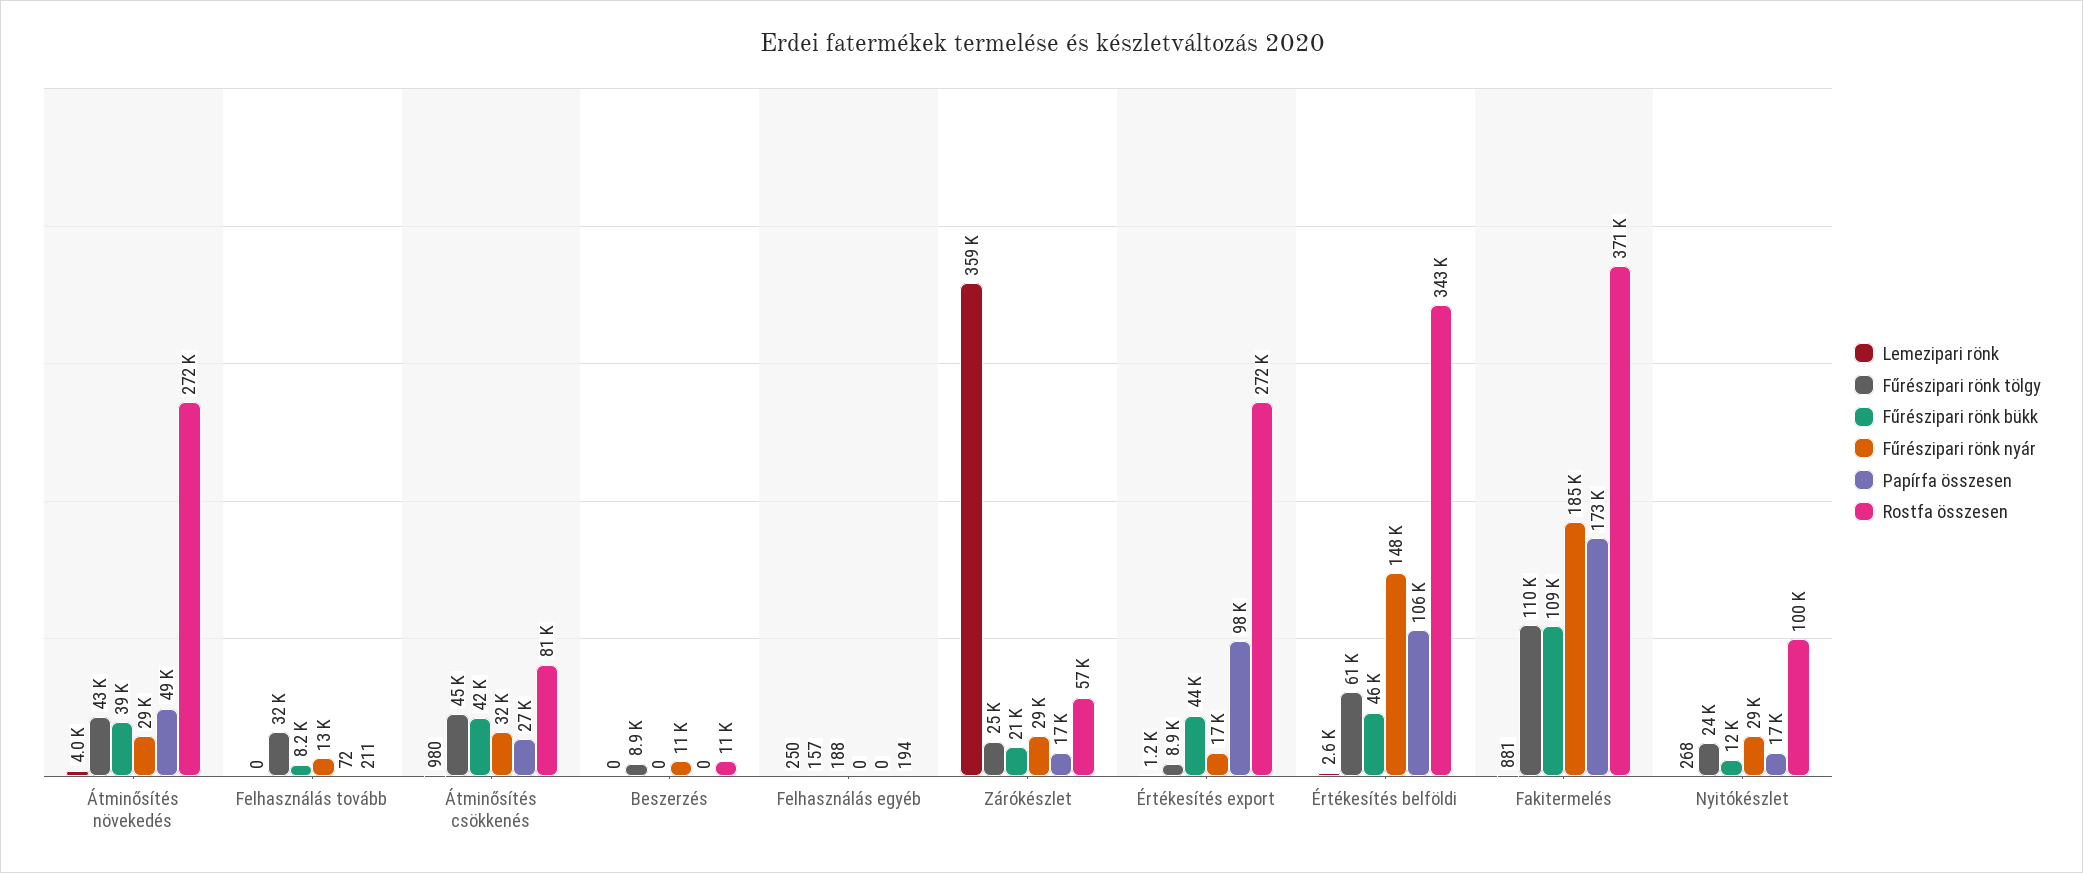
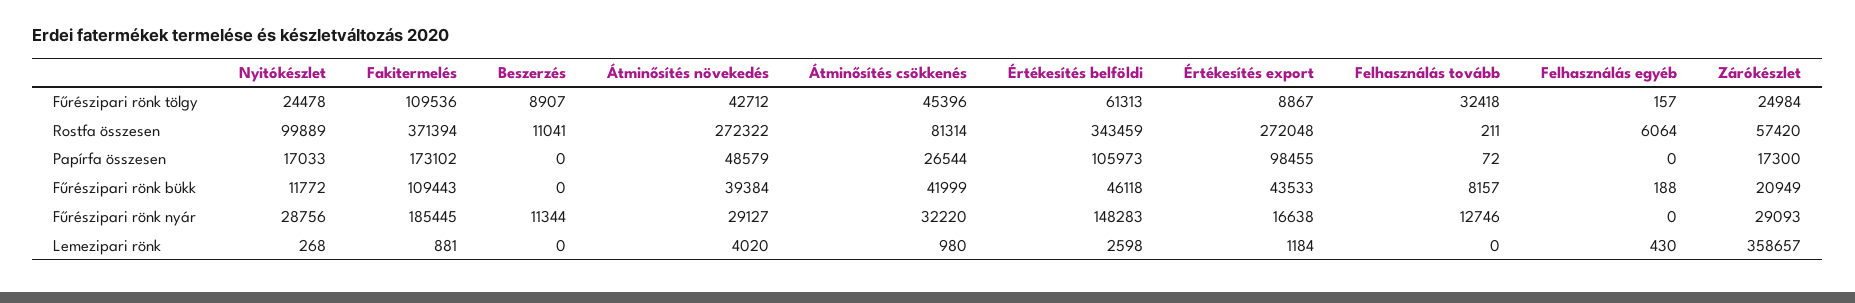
  {
    "Lemezipari rönk": {
      "Átminősítés növekedés": 4020,
      "Felhasználás tovább": 0,
      "Átminősítés csökkenés": 980,
      "Beszerzés": 0,
-     "Felhasználás egyéb": 250,
+     "Felhasználás egyéb": 430,
      "Zárókészlet": 358657,
      "Értékesítés export": 1184,
      "Értékesítés belföldi": 2598,
      "Fakitermelés": 881,
      "Nyitókészlet": 268
    },
    "Fűrészipari rönk tölgy": {
      "Átminősítés növekedés": 42712,
      "Felhasználás tovább": 32418,
      "Átminősítés csökkenés": 45396,
      "Beszerzés": 8907,
      "Felhasználás egyéb": 157,
      "Zárókészlet": 24984,
      "Értékesítés export": 8867,
      "Értékesítés belföldi": 61313,
      "Fakitermelés": 109536,
      "Nyitókészlet": 24478
    },
    "Fűrészipari rönk bükk": {
      "Átminősítés növekedés": 39384,
      "Felhasználás tovább": 8157,
      "Átminősítés csökkenés": 41999,
      "Beszerzés": 0,
      "Felhasználás egyéb": 188,
      "Zárókészlet": 20949,
      "Értékesítés export": 43533,
      "Értékesítés belföldi": 46118,
      "Fakitermelés": 109443,
      "Nyitókészlet": 11772
    },
    "Fűrészipari rönk nyár": {
      "Átminősítés növekedés": 29127,
      "Felhasználás tovább": 12746,
      "Átminősítés csökkenés": 32220,
      "Beszerzés": 11344,
      "Felhasználás egyéb": 0,
      "Zárókészlet": 29093,
      "Értékesítés export": 16638,
      "Értékesítés belföldi": 148283,
      "Fakitermelés": 185445,
      "Nyitókészlet": 28756
    },
    "Papírfa összesen": {
      "Átminősítés növekedés": 48579,
      "Felhasználás tovább": 72,
      "Átminősítés csökkenés": 26544,
      "Beszerzés": 0,
      "Felhasználás egyéb": 0,
      "Zárókészlet": 17300,
      "Értékesítés export": 98455,
      "Értékesítés belföldi": 105973,
      "Fakitermelés": 173102,
      "Nyitókészlet": 17033
    },
    "Rostfa összesen": {
      "Átminősítés növekedés": 272322,
      "Felhasználás tovább": 211,
      "Átminősítés csökkenés": 81314,
      "Beszerzés": 11041,
-     "Felhasználás egyéb": 194,
+     "Felhasználás egyéb": 6064,
      "Zárókészlet": 57420,
      "Értékesítés export": 272048,
      "Értékesítés belföldi": 343459,
      "Fakitermelés": 371394,
      "Nyitókészlet": 99889
    }
  }

